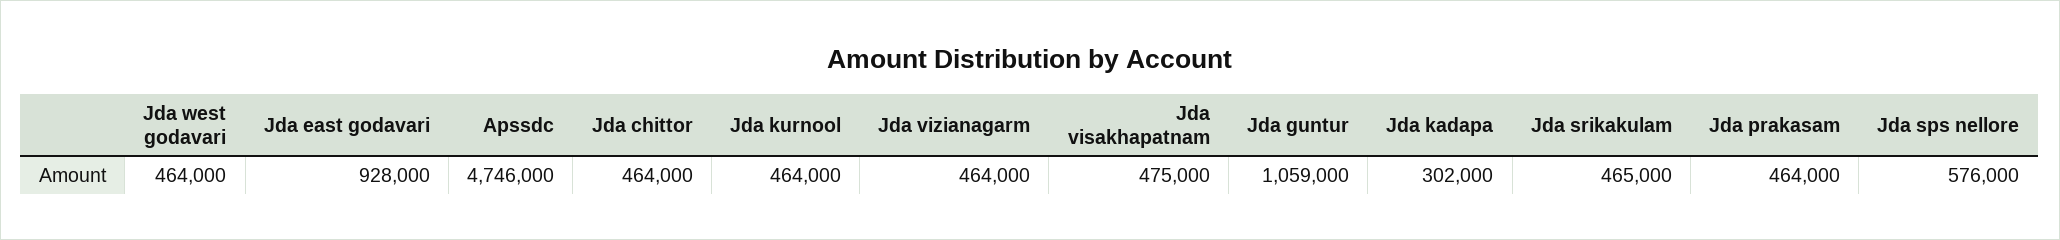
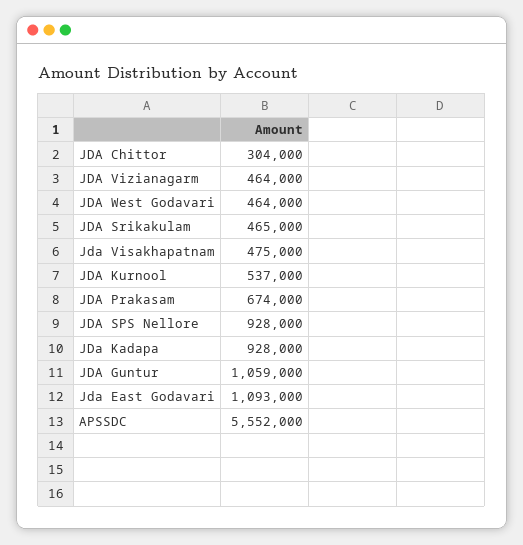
  {
    "Jda west godavari": 464000,
-   "Jda east godavari": 928000,
+   "Jda east godavari": 1093000,
-   "Apssdc": 4746000,
+   "Apssdc": 5552000,
-   "Jda chittor": 464000,
+   "Jda chittor": 304000,
-   "Jda kurnool": 464000,
+   "Jda kurnool": 537000,
    "Jda vizianagarm": 464000,
    "Jda visakhapatnam": 475000,
    "Jda guntur": 1059000,
-   "Jda kadapa": 302000,
+   "Jda kadapa": 928000,
    "Jda srikakulam": 465000,
-   "Jda prakasam": 464000,
+   "Jda prakasam": 674000,
-   "Jda sps nellore": 576000
+   "Jda sps nellore": 928000
  }

